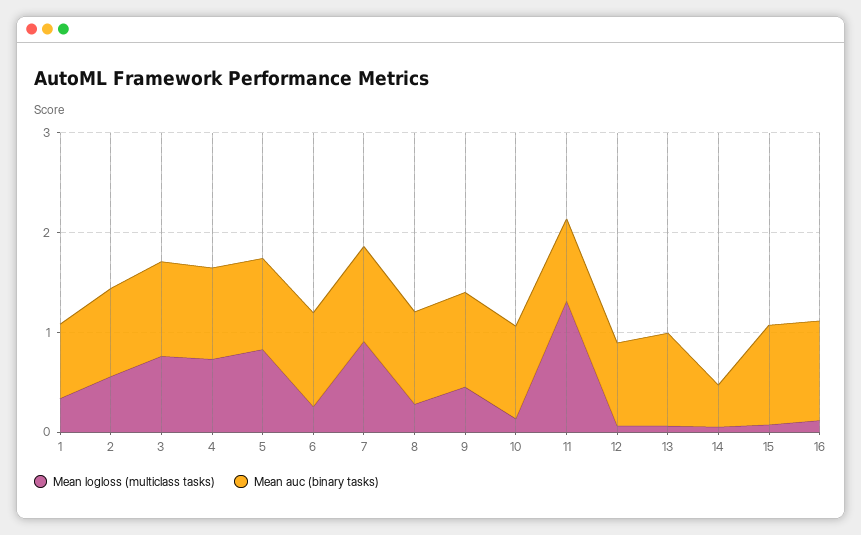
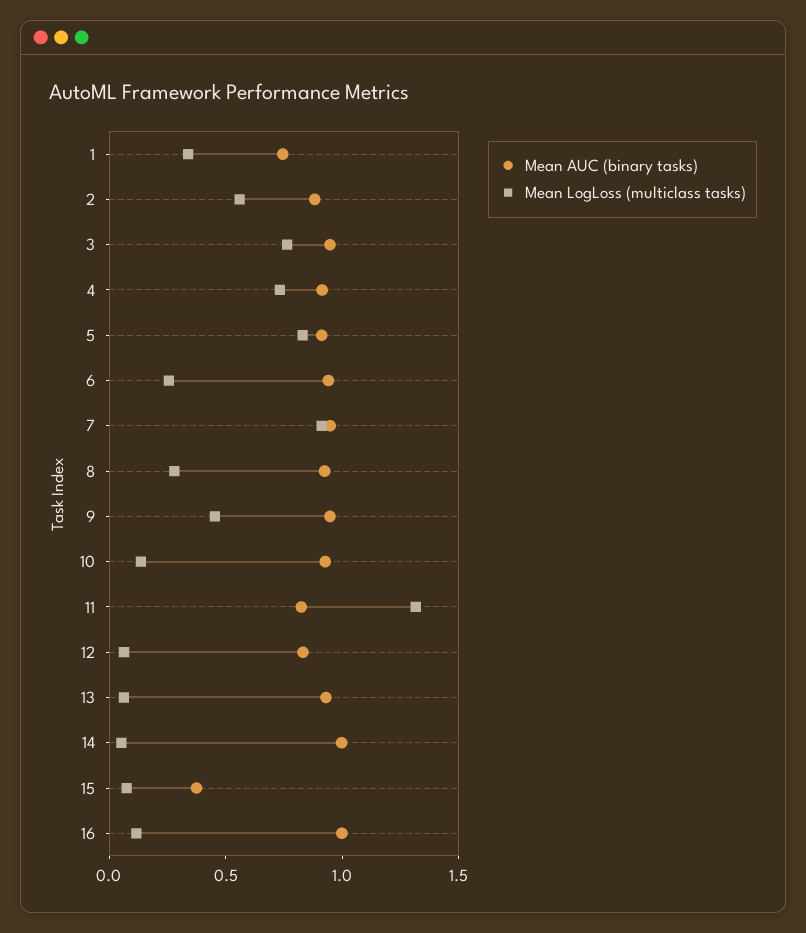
  {
    "Mean logloss (multiclass tasks)": {
      "1": 0.3,
      "2": 0.6,
      "3": 0.8,
      "4": 0.7,
      "5": 0.8,
      "6": 0.3,
      "7": 0.9,
      "8": 0.3,
      "9": 0.5,
      "10": 0.1,
      "11": 1.3,
      "12": 0.1,
      "13": 0.1,
      "14": 0.1,
      "15": 0.1,
      "16": 0.1
    },
    "Mean auc (binary tasks)": {
      "1": 0.7,
      "2": 0.9,
      "3": 0.9,
      "4": 0.9,
      "5": 0.9,
      "6": 0.9,
      "7": 0.9,
      "8": 0.9,
      "9": 0.9,
      "10": 0.9,
      "11": 0.8,
      "12": 0.8,
      "13": 0.9,
-     "14": 0.4,
+     "14": 1,
-     "15": 1,
+     "15": 0.4,
      "16": 1
    }
  }

